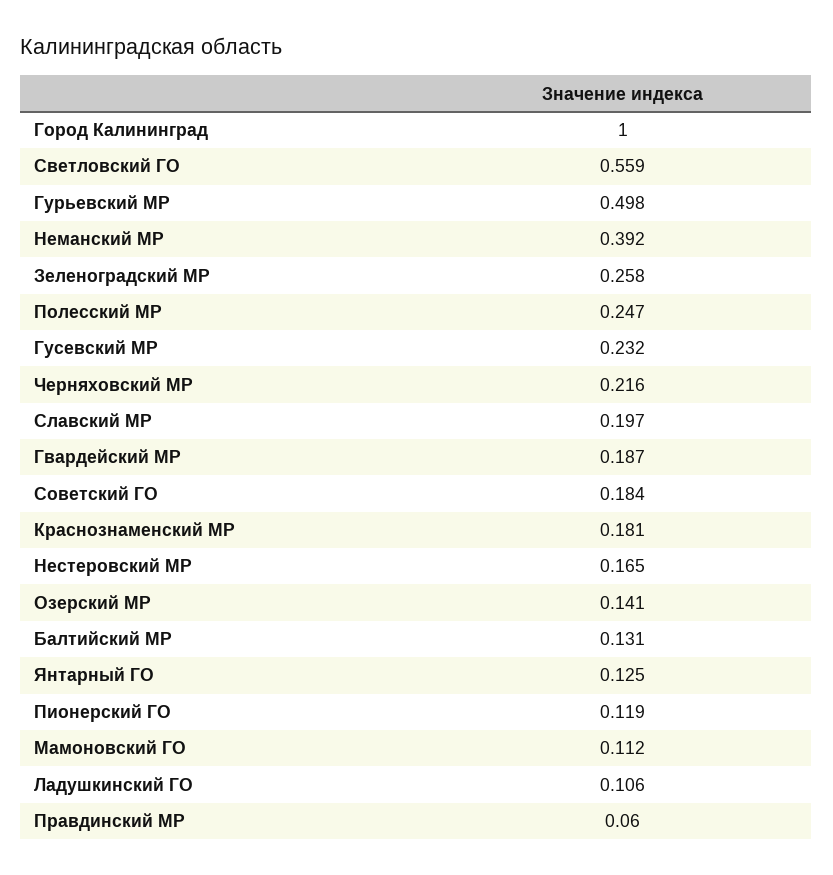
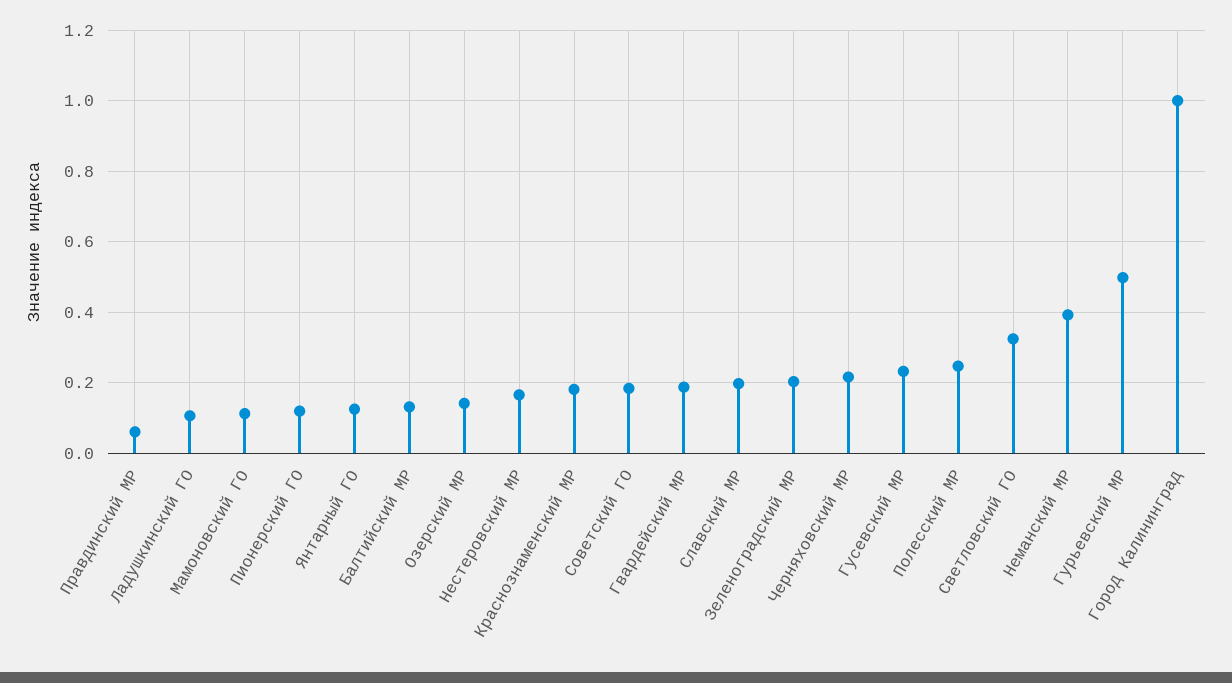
  {
    "Город Калининград": 1,
-   "Светловский ГО": 0.559,
+   "Светловский ГО": 0.32,
    "Гурьевский МР": 0.498,
    "Неманский МР": 0.392,
-   "Зеленоградский МР": 0.258,
+   "Зеленоградский МР": 0.2,
    "Полесский МР": 0.247,
    "Гусевский МР": 0.232,
    "Черняховский МР": 0.216,
    "Славский МР": 0.197,
    "Гвардейский МР": 0.187,
    "Советский ГО": 0.184,
    "Краснознаменский МР": 0.181,
    "Нестеровский МР": 0.165,
    "Озерский МР": 0.141,
    "Балтийский МР": 0.131,
    "Янтарный ГО": 0.125,
    "Пионерский ГО": 0.119,
    "Мамоновский ГО": 0.112,
    "Ладушкинский ГО": 0.106,
    "Правдинский МР": 0.06
  }

